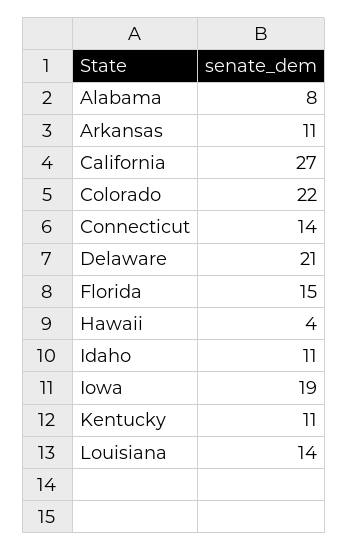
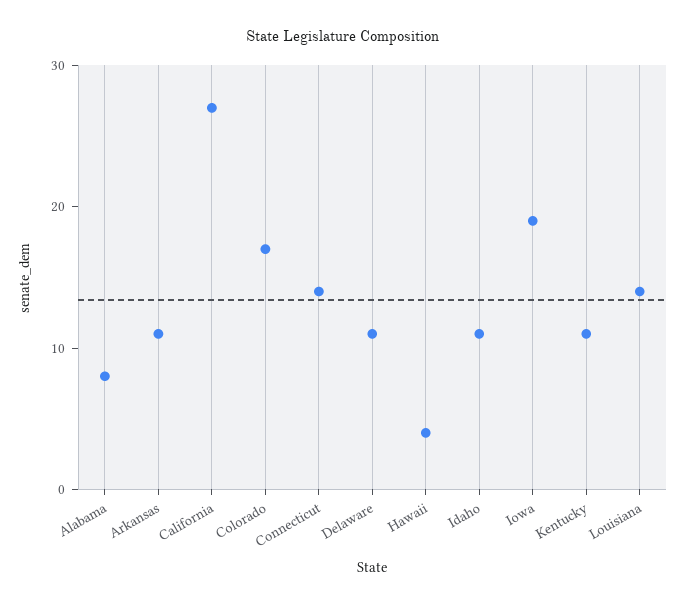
  {
    "Alabama": 8,
    "Arkansas": 11,
    "California": 27,
-   "Colorado": 22,
+   "Colorado": 17,
    "Connecticut": 14,
-   "Delaware": 21,
+   "Delaware": 11,
-   "Florida": 15,
    "Hawaii": 4,
    "Idaho": 11,
    "Iowa": 19,
    "Kentucky": 11,
    "Louisiana": 14
  }

